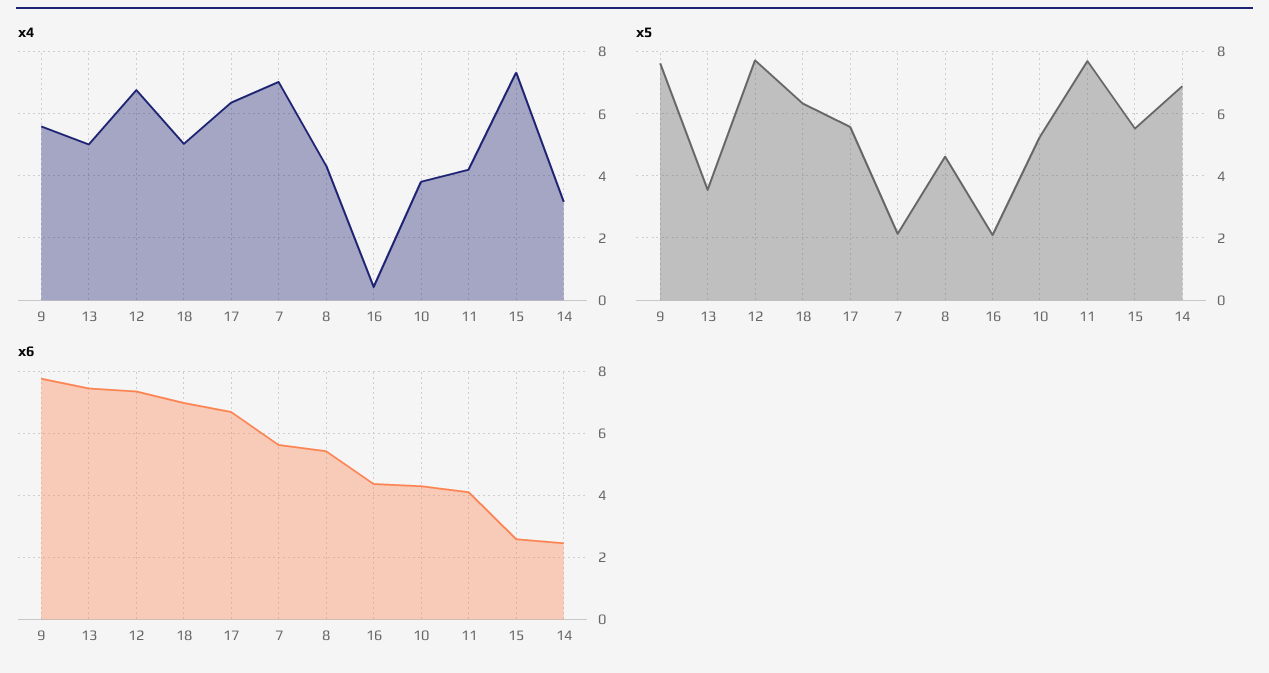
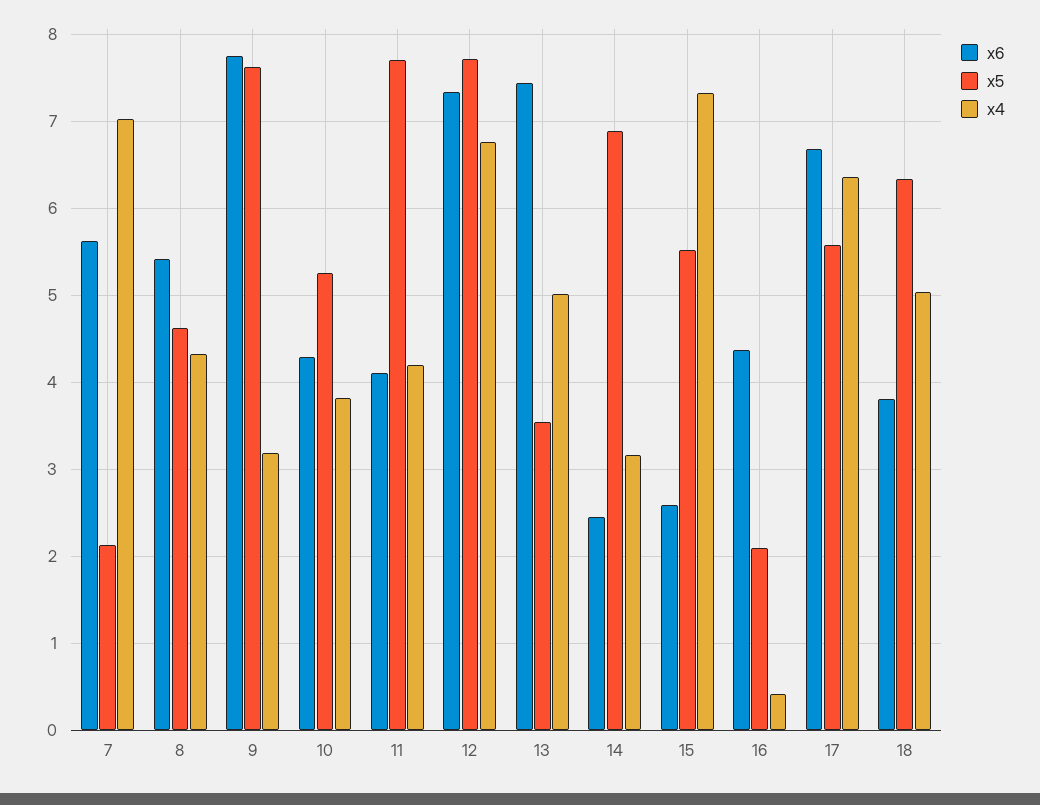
  {
    "x4": {
-     "9": 5.6,
+     "9": 3.2,
      "13": 5,
      "12": 6.8,
      "18": 5,
      "17": 6.4,
      "7": 7,
      "8": 4.3,
      "16": 0.4,
      "10": 3.8,
      "11": 4.2,
      "15": 7.3,
      "14": 3.2
    },
    "x5": {
      "9": 7.6,
      "13": 3.5,
      "12": 7.7,
      "18": 6.3,
      "17": 5.6,
      "7": 2.1,
      "8": 4.6,
      "16": 2.1,
      "10": 5.3,
      "11": 7.7,
      "15": 5.5,
      "14": 6.9
    },
    "x6": {
      "9": 7.8,
      "13": 7.4,
      "12": 7.3,
-     "18": 7,
+     "18": 3.8,
      "17": 6.7,
      "7": 5.6,
      "8": 5.4,
      "16": 4.4,
      "10": 4.3,
      "11": 4.1,
      "15": 2.6,
      "14": 2.5
    }
  }

